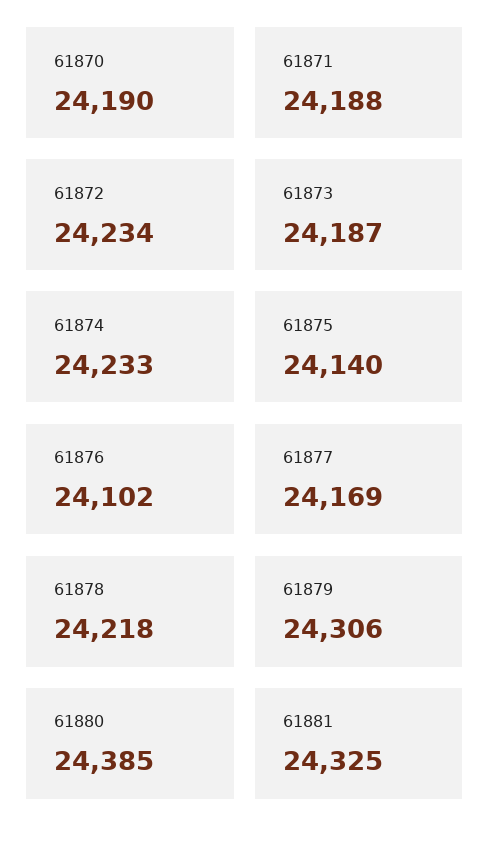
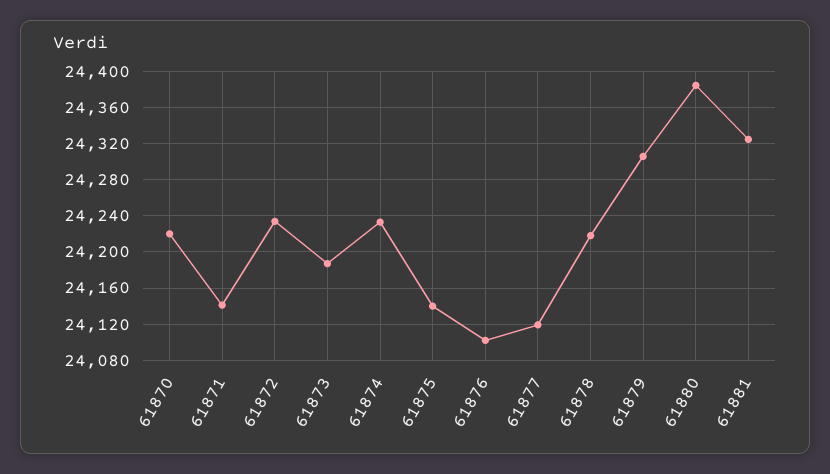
  {
-   "61870": 24190,
+   "61870": 24220,
-   "61871": 24188,
+   "61871": 24140,
    "61872": 24234,
    "61873": 24187,
    "61874": 24233,
    "61875": 24140,
    "61876": 24102,
-   "61877": 24169,
+   "61877": 24120,
    "61878": 24218,
    "61879": 24306,
    "61880": 24385,
    "61881": 24325
  }

